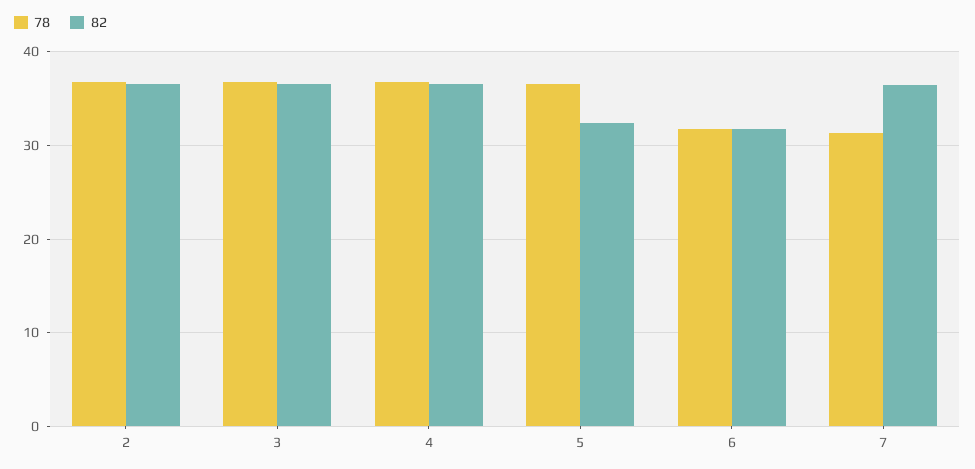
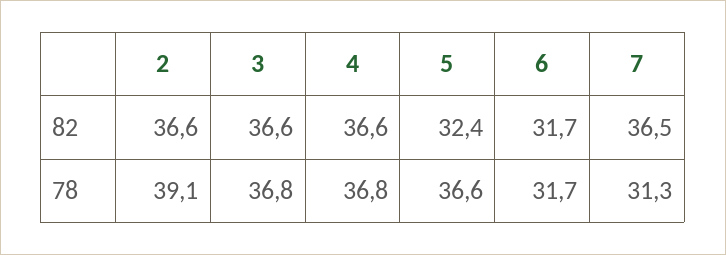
  {
    "78": {
-     "2": 37,
+     "2": 39.1,
      "3": 36.8,
      "4": 36.8,
      "5": 36.6,
      "6": 31.7,
      "7": 31.3
    },
    "82": {
      "2": 36.6,
      "3": 36.6,
      "4": 36.6,
      "5": 32.4,
      "6": 31.7,
      "7": 36.5
    }
  }

